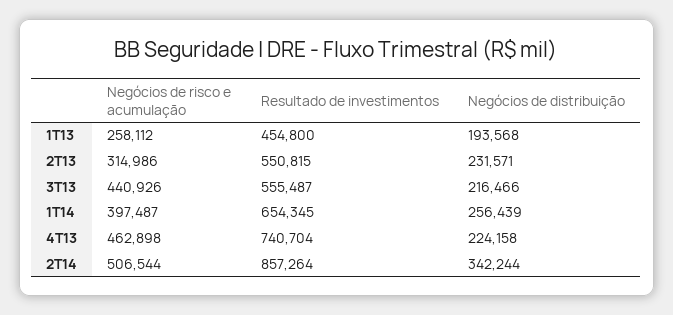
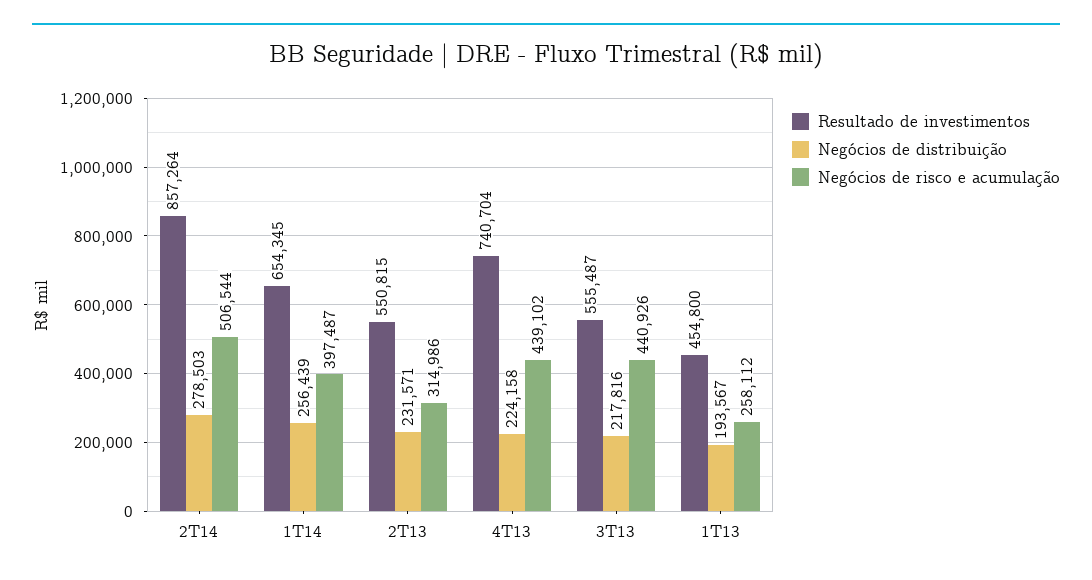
  {
    "Negócios de risco e acumulação": {
      "1T13": 258112,
      "2T13": 314986,
      "3T13": 440926,
      "1T14": 397487,
-     "4T13": 462898,
+     "4T13": 439102,
      "2T14": 506544
    },
    "Resultado de investimentos": {
      "1T13": 454800,
      "2T13": 550815,
      "3T13": 555487,
      "1T14": 654345,
      "4T13": 740704,
      "2T14": 857264
    },
    "Negócios de distribuição": {
-     "1T13": 193568,
+     "1T13": 193567,
      "2T13": 231571,
-     "3T13": 216466,
+     "3T13": 217816,
      "1T14": 256439,
      "4T13": 224158,
-     "2T14": 342244
+     "2T14": 278503
    }
  }

